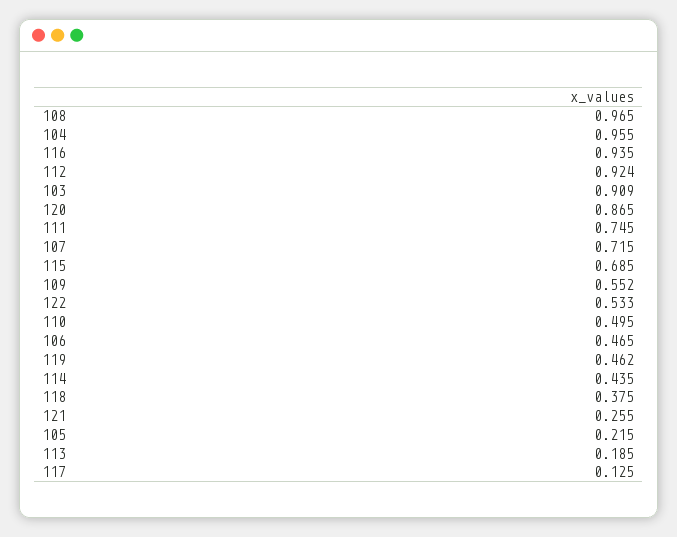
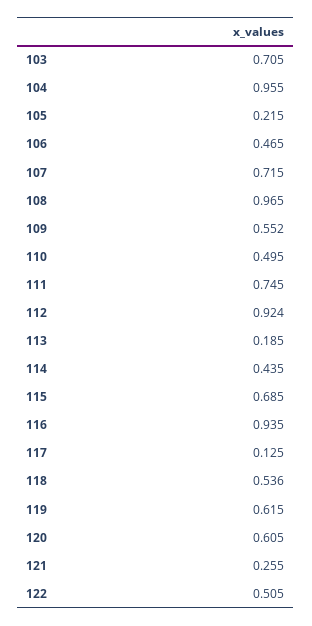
  {
    "108": 0.965,
    "104": 0.955,
    "116": 0.935,
    "112": 0.924,
-   "103": 0.909,
+   "103": 0.705,
-   "120": 0.865,
+   "120": 0.605,
    "111": 0.745,
    "107": 0.715,
    "115": 0.685,
    "109": 0.552,
-   "122": 0.533,
+   "122": 0.505,
    "110": 0.495,
    "106": 0.465,
-   "119": 0.462,
+   "119": 0.615,
    "114": 0.435,
-   "118": 0.375,
+   "118": 0.536,
    "121": 0.255,
    "105": 0.215,
    "113": 0.185,
    "117": 0.125
  }

